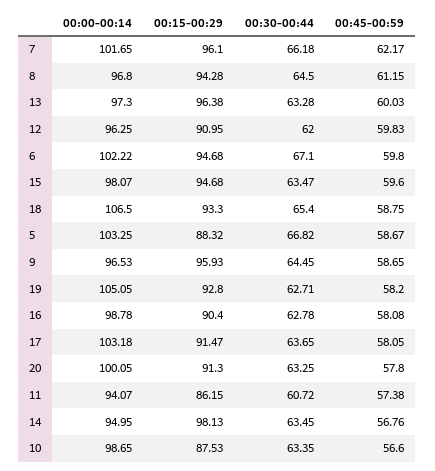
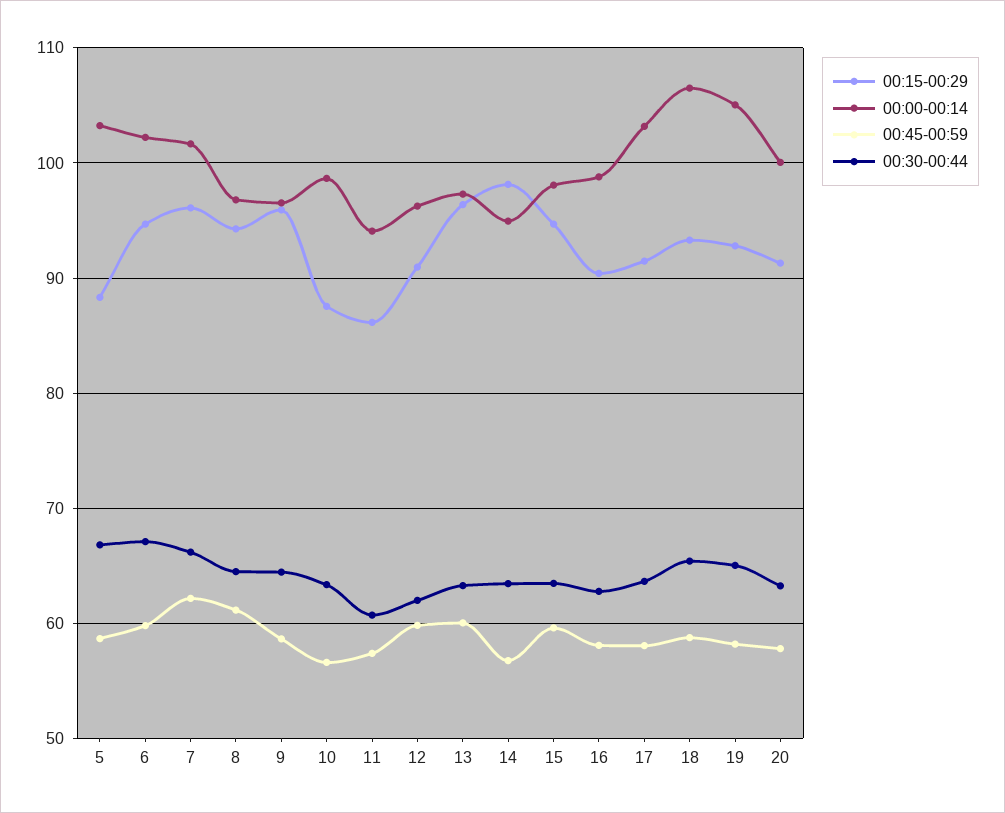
  {
    "00:00-00:14": {
      "7": 101.65,
      "8": 96.8,
      "13": 97.3,
      "12": 96.25,
      "6": 102.22,
      "15": 98.07,
      "18": 106.5,
      "5": 103.25,
      "9": 96.53,
      "19": 105.05,
      "16": 98.78,
      "17": 103.18,
      "20": 100.05,
      "11": 94.07,
      "14": 94.95,
      "10": 98.65
    },
    "00:15-00:29": {
      "7": 96.1,
      "8": 94.28,
      "13": 96.38,
      "12": 90.95,
      "6": 94.68,
      "15": 94.68,
      "18": 93.3,
      "5": 88.32,
      "9": 95.93,
      "19": 92.8,
      "16": 90.4,
      "17": 91.47,
      "20": 91.3,
      "11": 86.15,
      "14": 98.13,
      "10": 87.53
    },
    "00:30-00:44": {
      "7": 66.18,
      "8": 64.5,
      "13": 63.28,
      "12": 62,
      "6": 67.1,
      "15": 63.47,
      "18": 65.4,
      "5": 66.82,
      "9": 64.45,
-     "19": 62.71,
+     "19": 65,
      "16": 62.78,
      "17": 63.65,
      "20": 63.25,
      "11": 60.72,
      "14": 63.45,
      "10": 63.35
    },
    "00:45-00:59": {
      "7": 62.17,
      "8": 61.15,
      "13": 60.03,
      "12": 59.83,
      "6": 59.8,
      "15": 59.6,
      "18": 58.75,
      "5": 58.67,
      "9": 58.65,
      "19": 58.2,
      "16": 58.08,
      "17": 58.05,
      "20": 57.8,
      "11": 57.38,
      "14": 56.76,
      "10": 56.6
    }
  }

